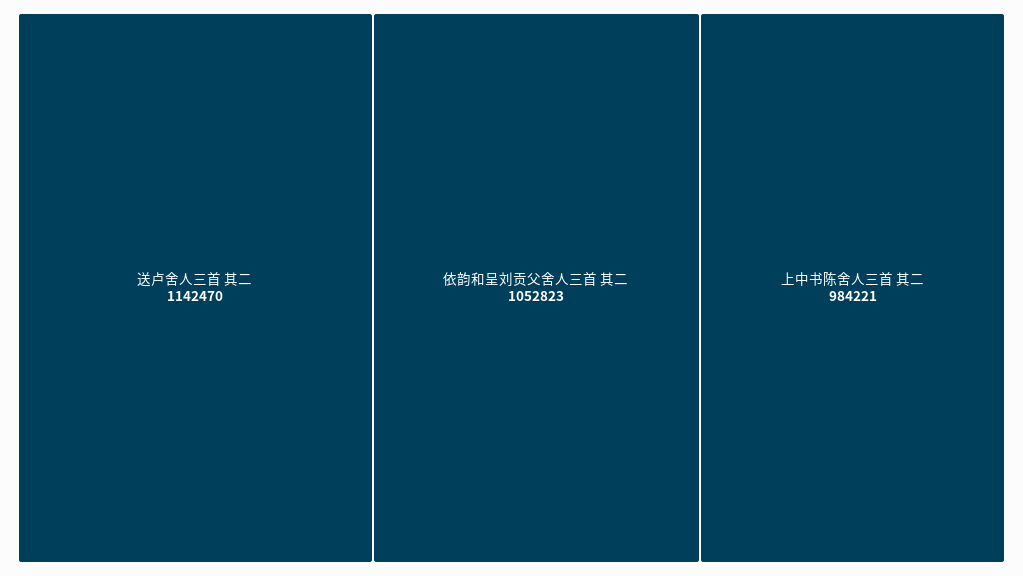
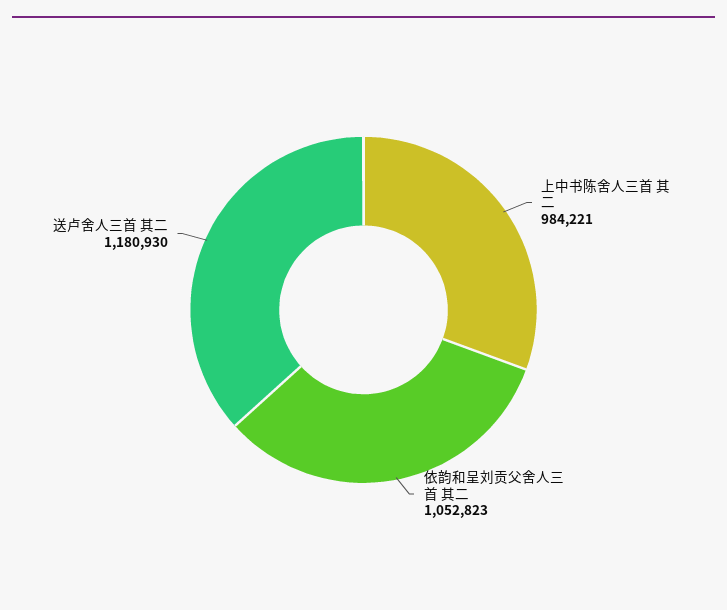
  {
-   "送卢舍人三首 其二": 1142470,
+   "送卢舍人三首 其二": 1180930,
    "依韵和呈刘贡父舍人三首 其二": 1052823,
    "上中书陈舍人三首 其二": 984221
  }

